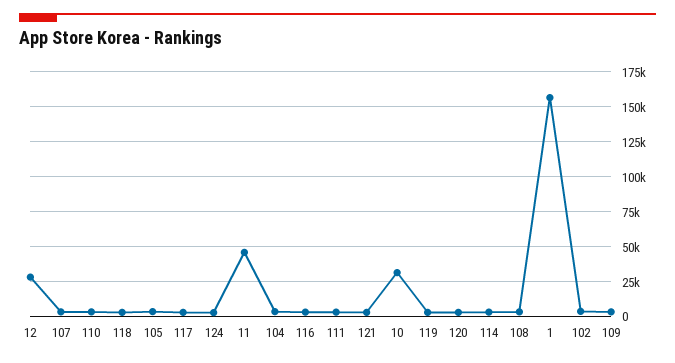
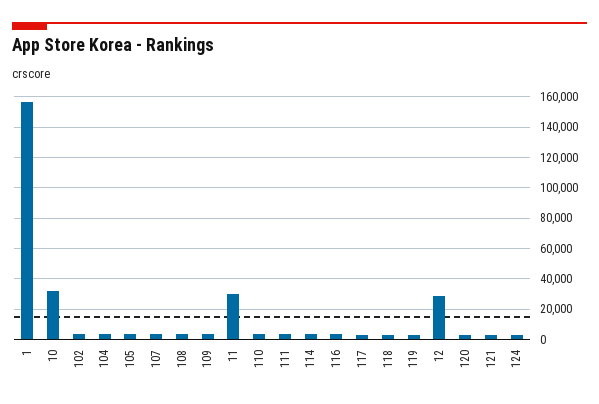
  {
    "12": 30000,
    "107": 5000,
    "110": 5000,
    "118": 5000,
    "105": 5000,
    "117": 5000,
    "124": 5000,
-   "11": 45000,
+   "11": 30000,
    "104": 5000,
    "116": 5000,
    "111": 5000,
    "121": 5000,
    "10": 30000,
    "119": 5000,
    "120": 5000,
    "114": 5000,
    "108": 5000,
    "1": 155000,
    "102": 5000,
    "109": 5000
  }

